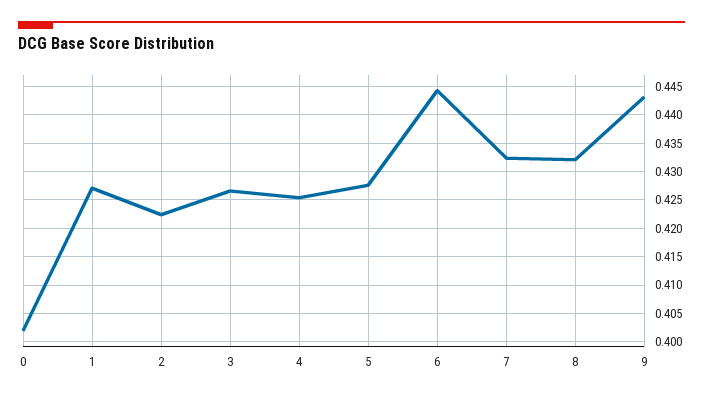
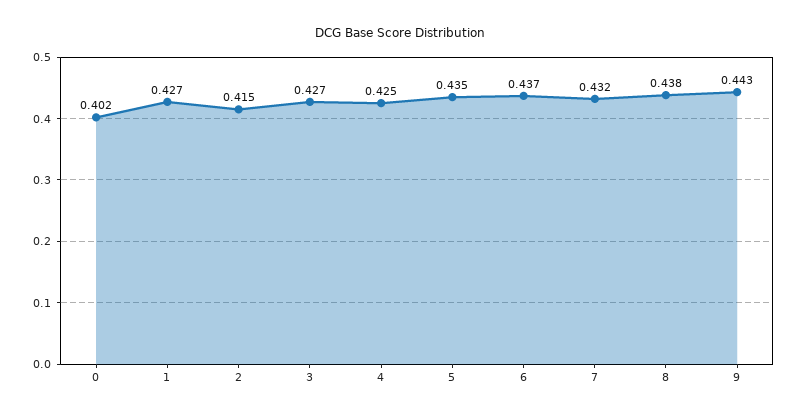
  {
    "0": 0.402,
    "1": 0.427,
-   "2": 0.4225,
+   "2": 0.415,
    "3": 0.427,
    "4": 0.425,
-   "5": 0.4275,
+   "5": 0.435,
-   "6": 0.445,
+   "6": 0.437,
    "7": 0.432,
-   "8": 0.4325,
+   "8": 0.438,
    "9": 0.443
  }

